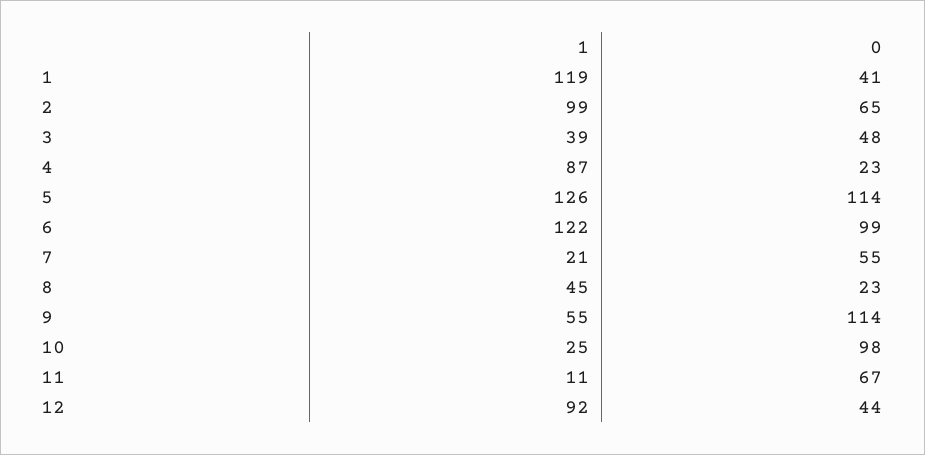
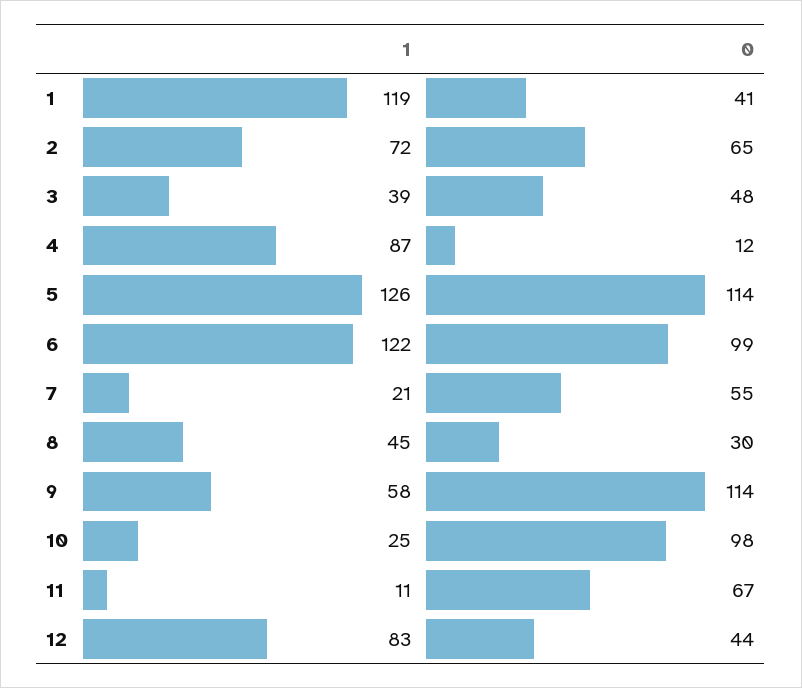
  {
    "1": {
      "1": 119,
-     "2": 99,
+     "2": 72,
      "3": 39,
      "4": 87,
      "5": 126,
      "6": 122,
      "7": 21,
      "8": 45,
-     "9": 55,
+     "9": 58,
      "10": 25,
      "11": 11,
-     "12": 92
+     "12": 83
    },
    "0": {
      "1": 41,
      "2": 65,
      "3": 48,
-     "4": 23,
+     "4": 12,
      "5": 114,
      "6": 99,
      "7": 55,
-     "8": 23,
+     "8": 30,
      "9": 114,
      "10": 98,
      "11": 67,
      "12": 44
    }
  }

